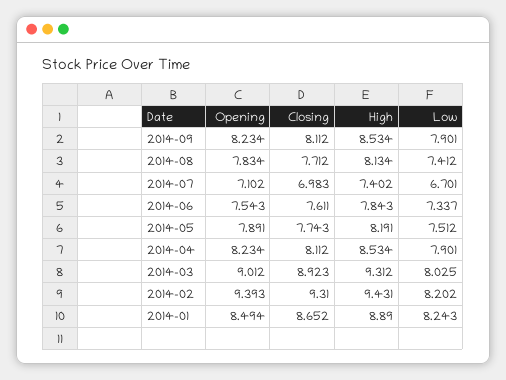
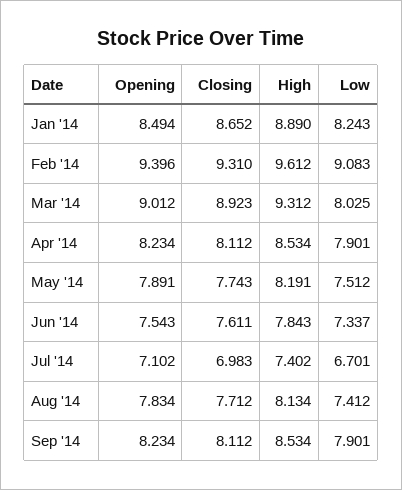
  {
    "Opening": {
      "2014-09": 8.234,
      "2014-08": 7.834,
      "2014-07": 7.102,
      "2014-06": 7.543,
      "2014-05": 7.891,
      "2014-04": 8.234,
      "2014-03": 9.012,
-     "2014-02": 9.393,
+     "2014-02": 9.396,
      "2014-01": 8.494
    },
    "Closing": {
      "2014-09": 8.112,
      "2014-08": 7.712,
      "2014-07": 6.983,
      "2014-06": 7.611,
      "2014-05": 7.743,
      "2014-04": 8.112,
      "2014-03": 8.923,
      "2014-02": 9.31,
      "2014-01": 8.652
    },
    "High": {
      "2014-09": 8.534,
      "2014-08": 8.134,
      "2014-07": 7.402,
      "2014-06": 7.843,
      "2014-05": 8.191,
      "2014-04": 8.534,
      "2014-03": 9.312,
-     "2014-02": 9.431,
+     "2014-02": 9.612,
      "2014-01": 8.89
    },
    "Low": {
      "2014-09": 7.901,
      "2014-08": 7.412,
      "2014-07": 6.701,
      "2014-06": 7.337,
      "2014-05": 7.512,
      "2014-04": 7.901,
      "2014-03": 8.025,
-     "2014-02": 8.202,
+     "2014-02": 9.083,
      "2014-01": 8.243
    }
  }

